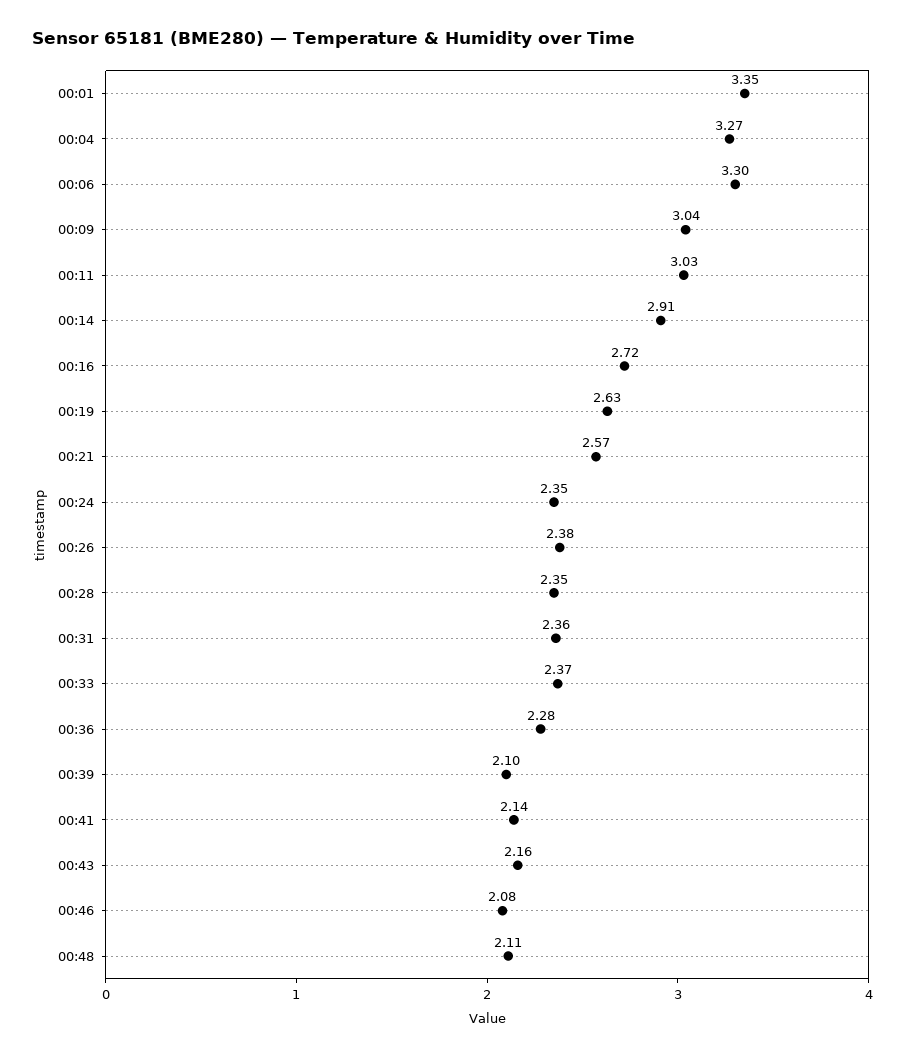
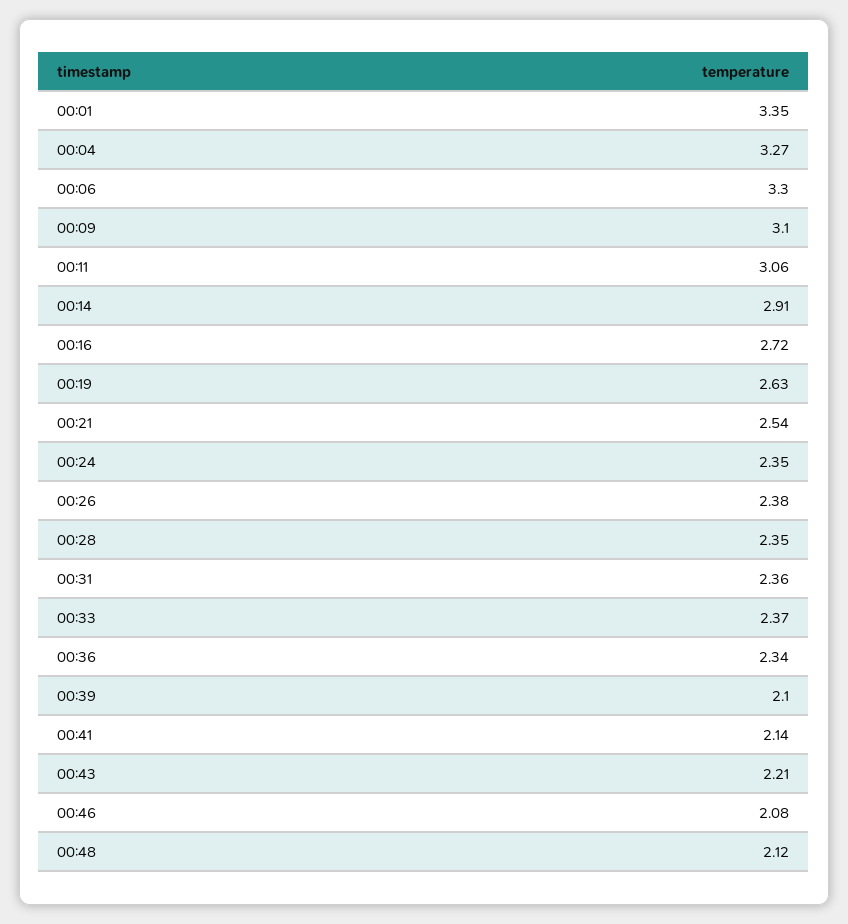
  {
    "00:01": 3.35,
    "00:04": 3.27,
    "00:06": 3.3,
-   "00:09": 3.04,
+   "00:09": 3.1,
-   "00:11": 3.03,
+   "00:11": 3.06,
    "00:14": 2.91,
    "00:16": 2.72,
    "00:19": 2.63,
-   "00:21": 2.57,
+   "00:21": 2.54,
    "00:24": 2.35,
    "00:26": 2.38,
    "00:28": 2.35,
    "00:31": 2.36,
    "00:33": 2.37,
-   "00:36": 2.28,
+   "00:36": 2.34,
    "00:39": 2.1,
    "00:41": 2.14,
-   "00:43": 2.16,
+   "00:43": 2.21,
    "00:46": 2.08,
-   "00:48": 2.11
+   "00:48": 2.12
  }

